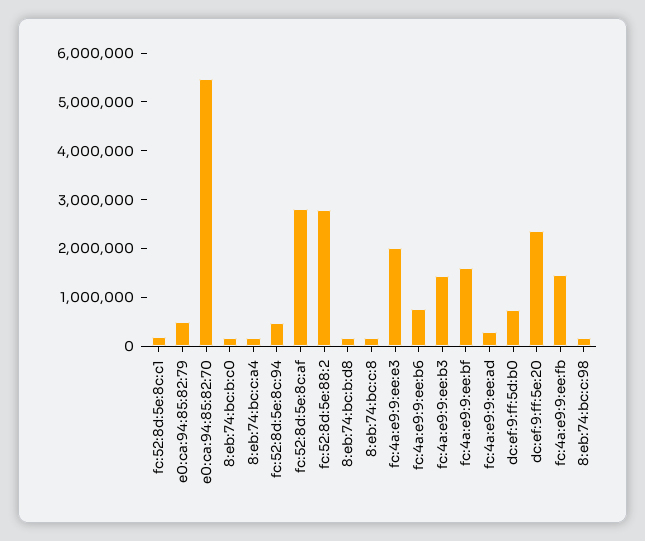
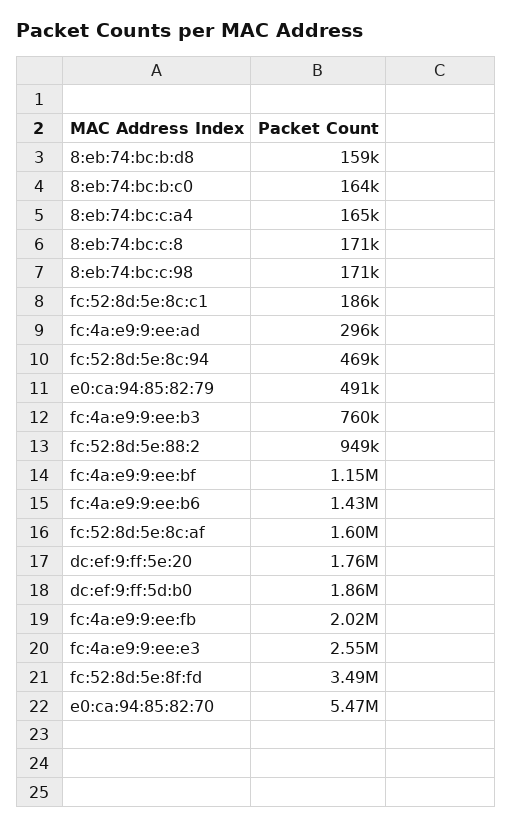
  {
    "fc:52:8d:5e:8c:c1": 186000,
    "e0:ca:94:85:82:79": 491000,
    "e0:ca:94:85:82:70": 5470000,
    "8:eb:74:bc:b:c0": 164000,
    "8:eb:74:bc:c:a4": 165000,
    "fc:52:8d:5e:8c:94": 469000,
-   "fc:52:8d:5e:8c:af": 2800000,
+   "fc:52:8d:5e:8c:af": 1600000,
-   "fc:52:8d:5e:88:2": 2800000,
+   "fc:52:8d:5e:88:2": 949000,
    "8:eb:74:bc:b:d8": 159000,
    "8:eb:74:bc:c:8": 171000,
-   "fc:4a:e9:9:ee:e3": 2000000,
+   "fc:4a:e9:9:ee:e3": 2550000,
-   "fc:4a:e9:9:ee:b6": 800000,
+   "fc:4a:e9:9:ee:b6": 1430000,
-   "fc:4a:e9:9:ee:b3": 1400000,
+   "fc:4a:e9:9:ee:b3": 760000,
-   "fc:4a:e9:9:ee:bf": 1600000,
+   "fc:4a:e9:9:ee:bf": 1150000,
    "fc:4a:e9:9:ee:ad": 296000,
-   "dc:ef:9:ff:5d:b0": 800000,
+   "dc:ef:9:ff:5d:b0": 1860000,
-   "dc:ef:9:ff:5e:20": 2400000,
+   "dc:ef:9:ff:5e:20": 1760000,
-   "fc:4a:e9:9:ee:fb": 1400000,
+   "fc:4a:e9:9:ee:fb": 2020000,
-   "8:eb:74:bc:c:98": 171000
+   "8:eb:74:bc:c:98": 171000,
+   "fc:52:8d:5e:8f:fd": 3490000
  }

